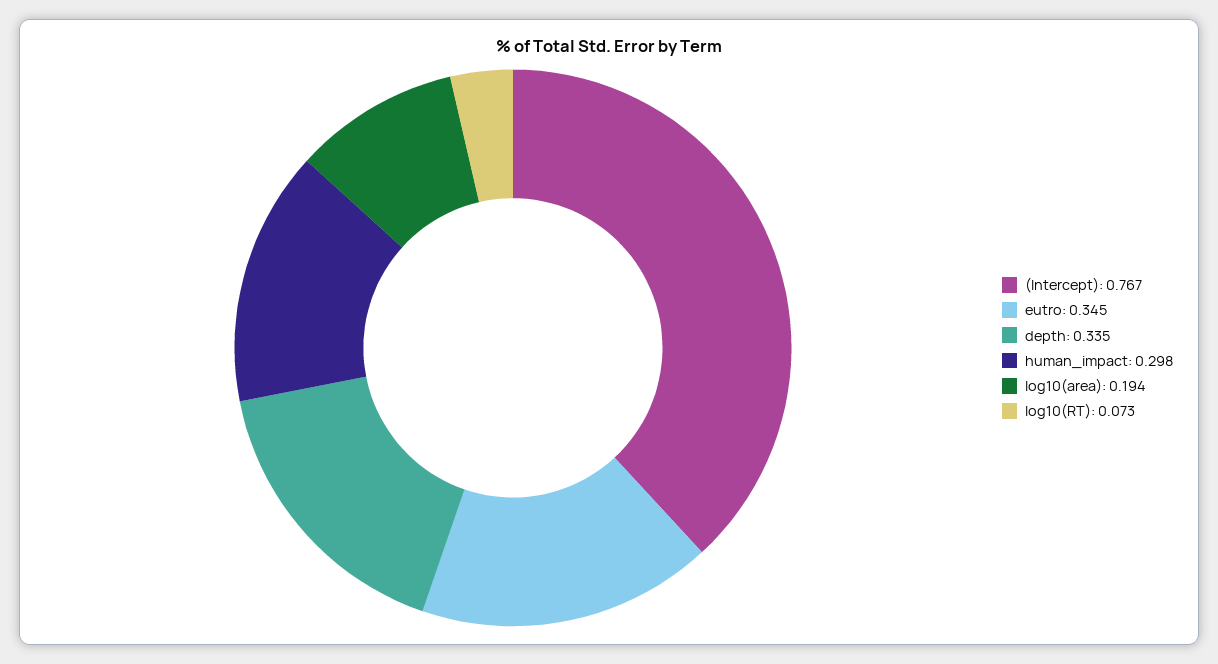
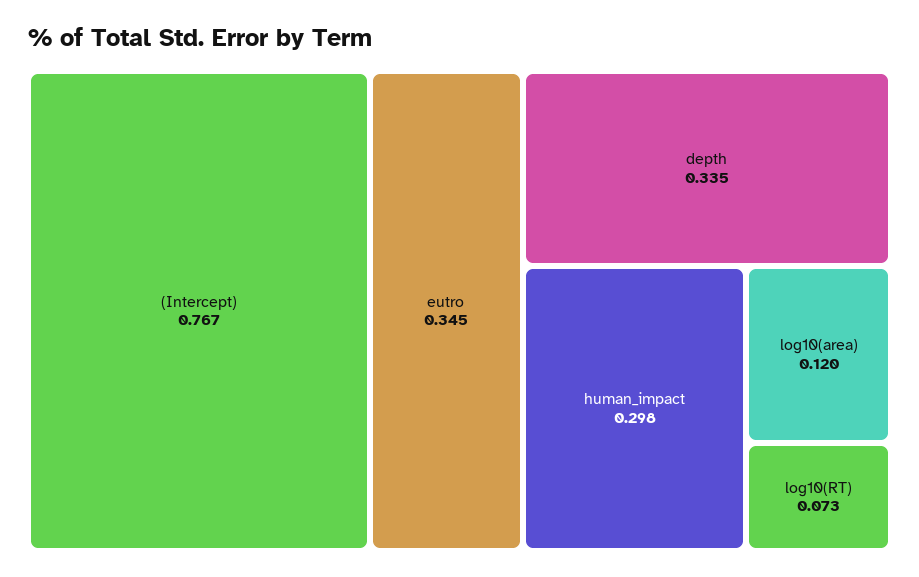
  {
    "(Intercept)": 0.767,
    "eutro": 0.345,
    "depth": 0.335,
    "human_impact": 0.298,
-   "log10(area)": 0.194,
+   "log10(area)": 0.12,
    "log10(RT)": 0.073
  }

